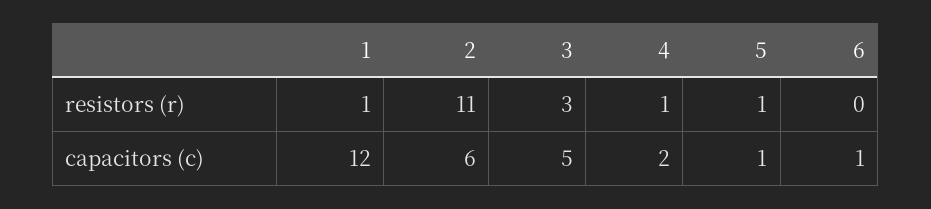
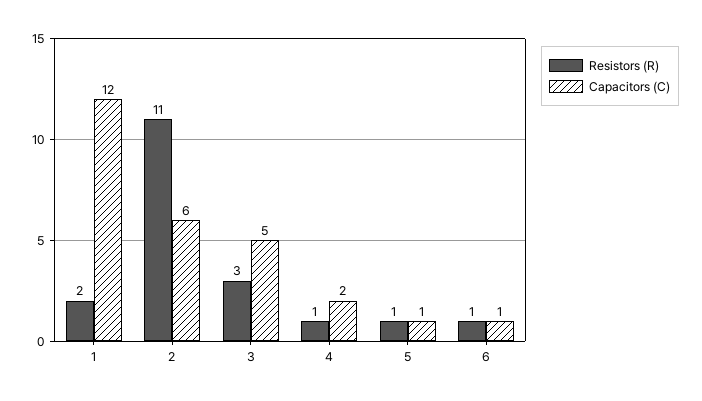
  {
    "resistors (r)": {
-     "1": 1,
+     "1": 2,
      "2": 11,
      "3": 3,
      "4": 1,
      "5": 1,
-     "6": 0
+     "6": 1
    },
    "capacitors (c)": {
      "1": 12,
      "2": 6,
      "3": 5,
      "4": 2,
      "5": 1,
      "6": 1
    }
  }

